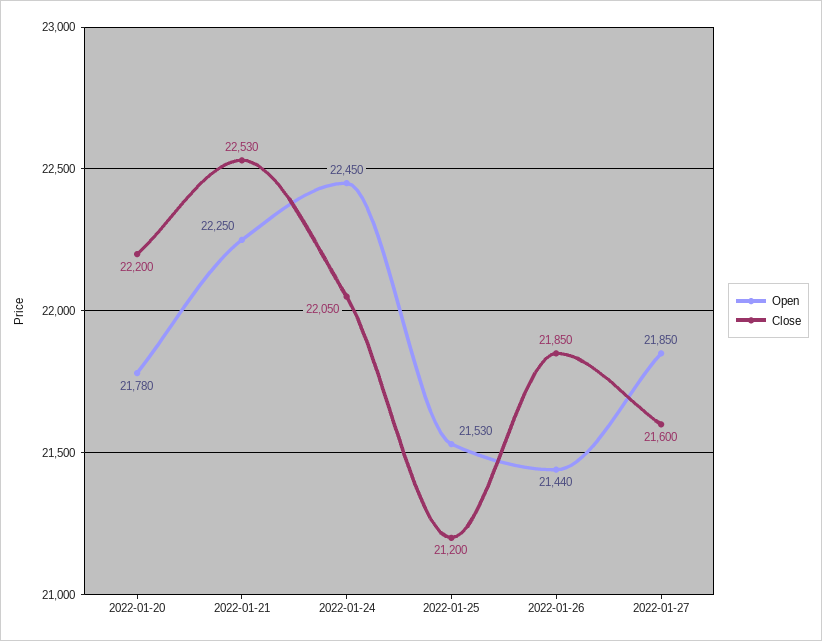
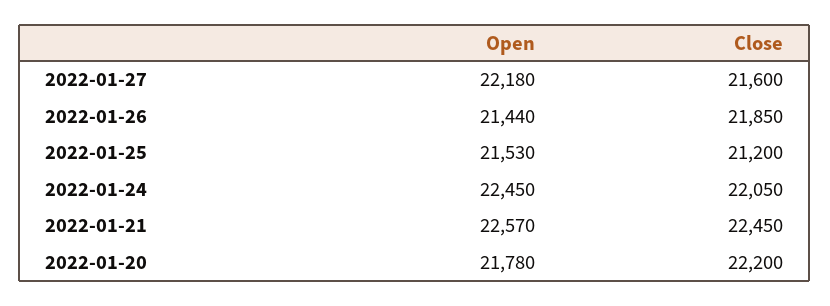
  {
    "Open": {
      "2022-01-20": 21780,
-     "2022-01-21": 22250,
+     "2022-01-21": 22570,
      "2022-01-24": 22450,
      "2022-01-25": 21530,
      "2022-01-26": 21440,
-     "2022-01-27": 21850
+     "2022-01-27": 22180
    },
    "Close": {
      "2022-01-20": 22200,
-     "2022-01-21": 22530,
+     "2022-01-21": 22450,
      "2022-01-24": 22050,
      "2022-01-25": 21200,
      "2022-01-26": 21850,
      "2022-01-27": 21600
    }
  }

